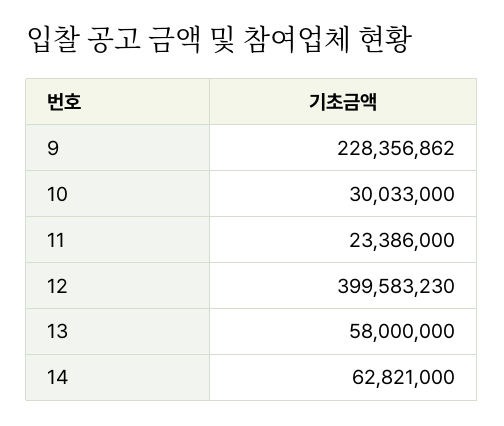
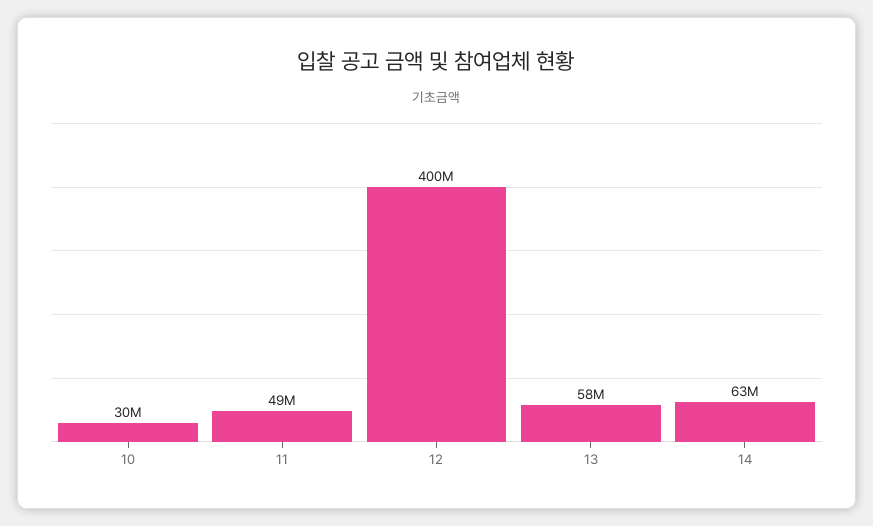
  {
-   "9": 228356862,
    "10": 30033000,
-   "11": 23386000,
+   "11": 49000000,
    "12": 399583230,
    "13": 58000000,
    "14": 62821000
  }

